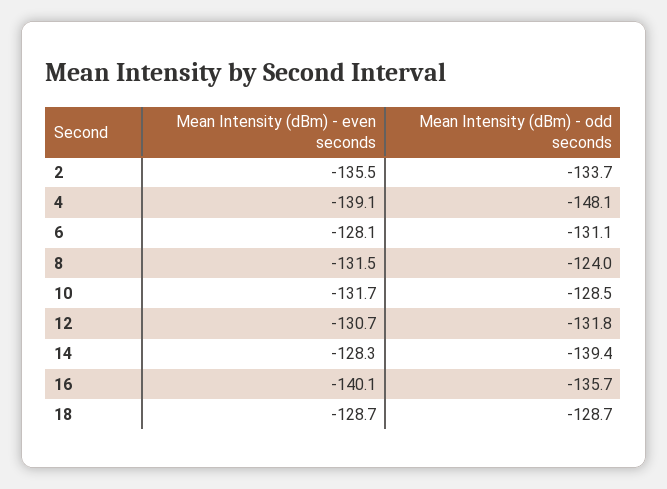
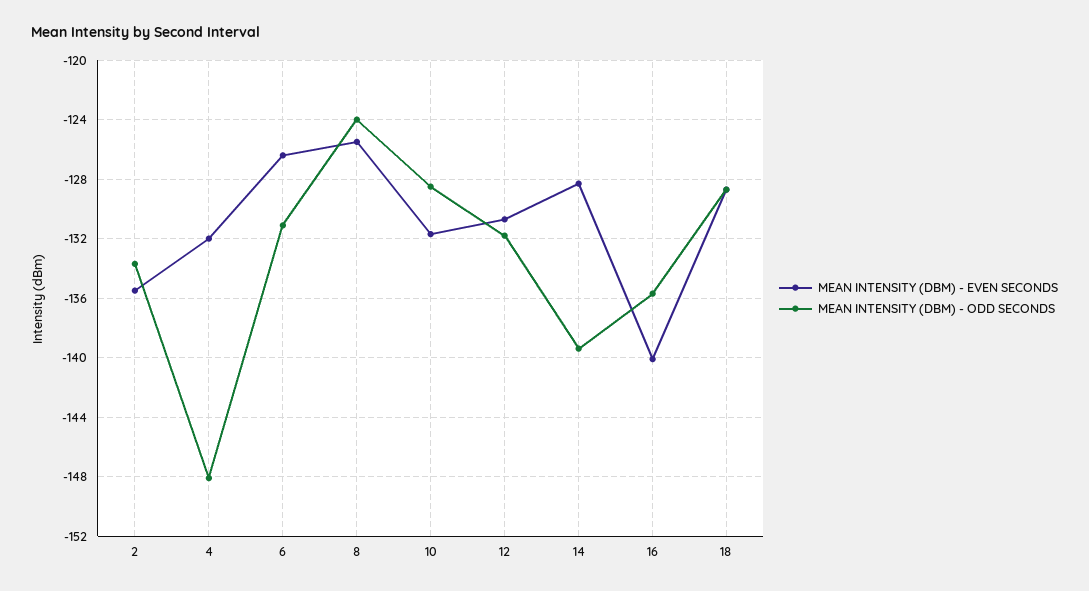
  {
    "Mean Intensity (dBm) - even seconds": {
      "2": -135.5,
-     "4": -139.1,
+     "4": -132,
-     "6": -128.1,
+     "6": -126.5,
-     "8": -131.5,
+     "8": -125.5,
      "10": -131.7,
      "12": -130.7,
      "14": -128.3,
      "16": -140.1,
      "18": -128.7
    },
    "Mean Intensity (dBm) - odd seconds": {
      "2": -133.7,
      "4": -148.1,
      "6": -131.1,
      "8": -124,
      "10": -128.5,
      "12": -131.8,
      "14": -139.4,
      "16": -135.7,
      "18": -128.7
    }
  }

